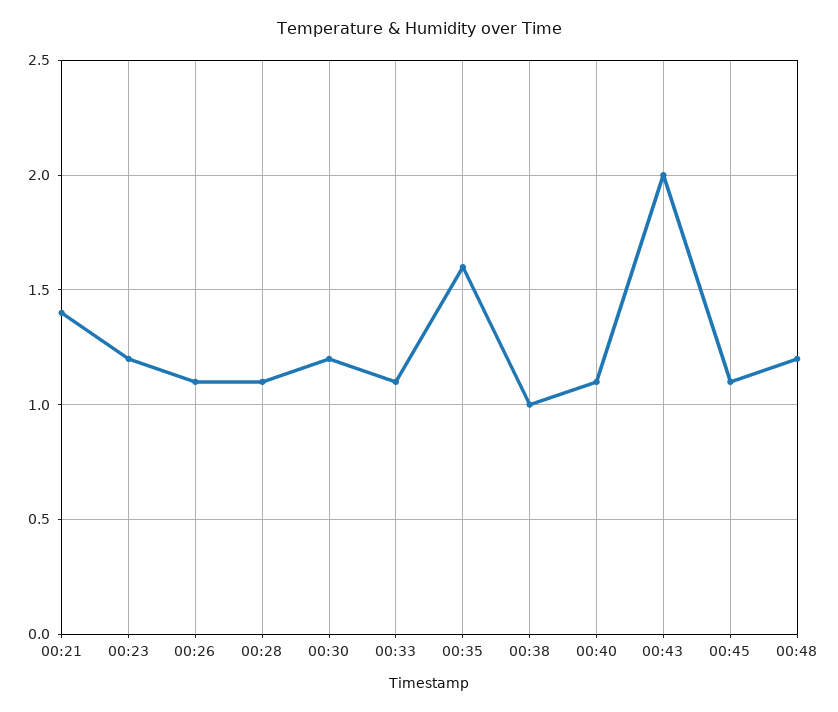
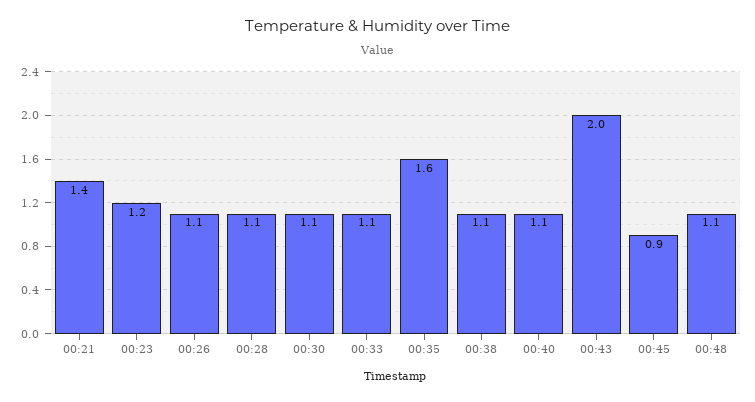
  {
    "00:21": 1.4,
    "00:23": 1.2,
    "00:26": 1.1,
    "00:28": 1.1,
-   "00:30": 1.2,
+   "00:30": 1.1,
    "00:33": 1.1,
    "00:35": 1.6,
-   "00:38": 1,
+   "00:38": 1.1,
    "00:40": 1.1,
    "00:43": 2,
-   "00:45": 1.1,
+   "00:45": 0.9,
-   "00:48": 1.2
+   "00:48": 1.1
  }

